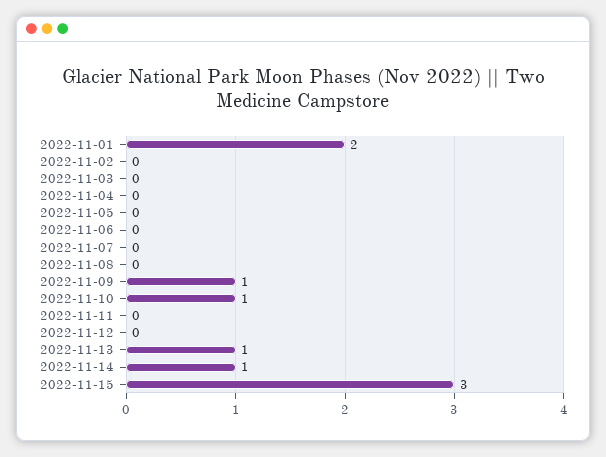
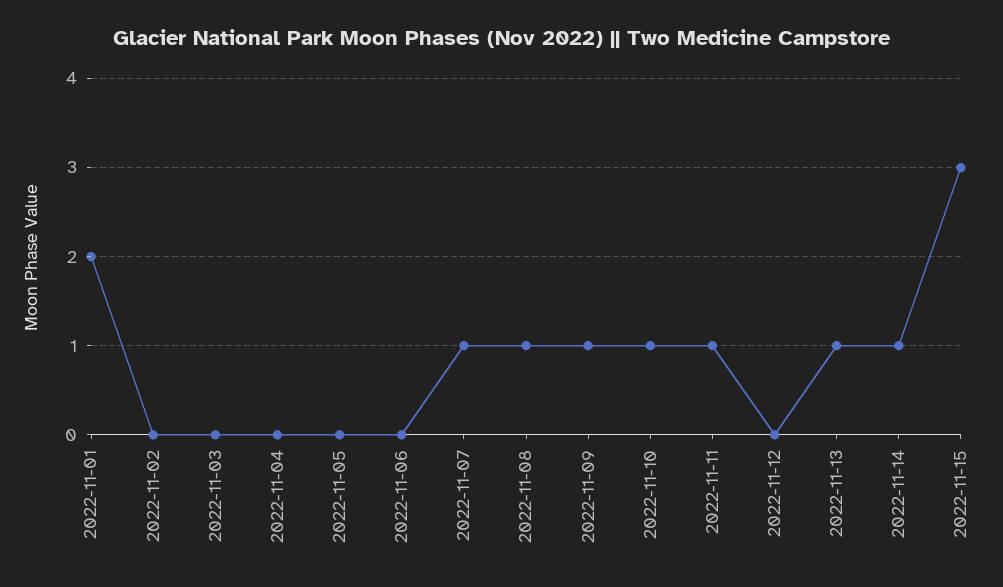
  {
    "2022-11-01": 2,
    "2022-11-02": 0,
    "2022-11-03": 0,
    "2022-11-04": 0,
    "2022-11-05": 0,
    "2022-11-06": 0,
-   "2022-11-07": 0,
+   "2022-11-07": 1,
-   "2022-11-08": 0,
+   "2022-11-08": 1,
    "2022-11-09": 1,
    "2022-11-10": 1,
-   "2022-11-11": 0,
+   "2022-11-11": 1,
    "2022-11-12": 0,
    "2022-11-13": 1,
    "2022-11-14": 1,
    "2022-11-15": 3
  }

